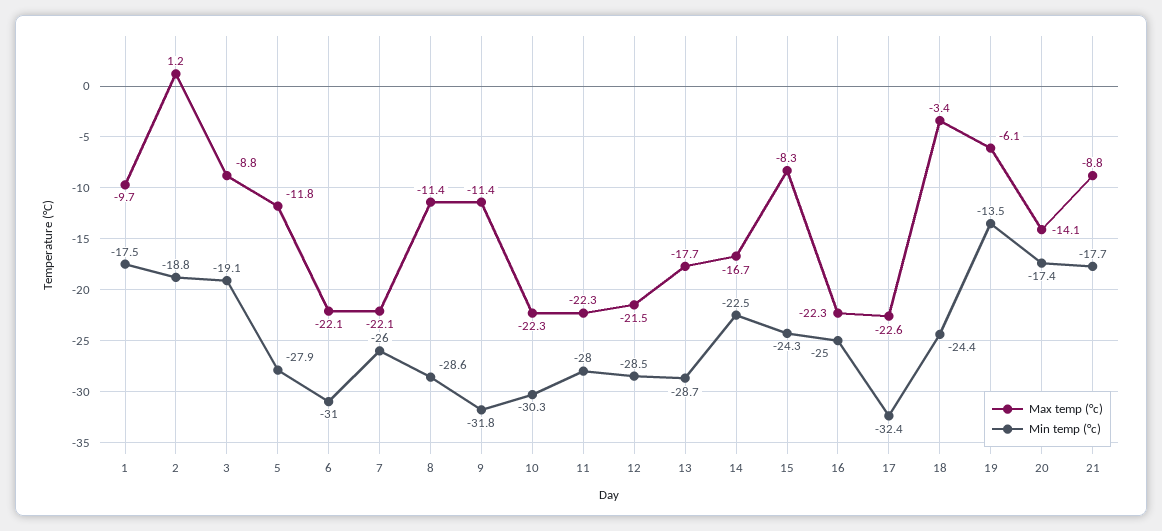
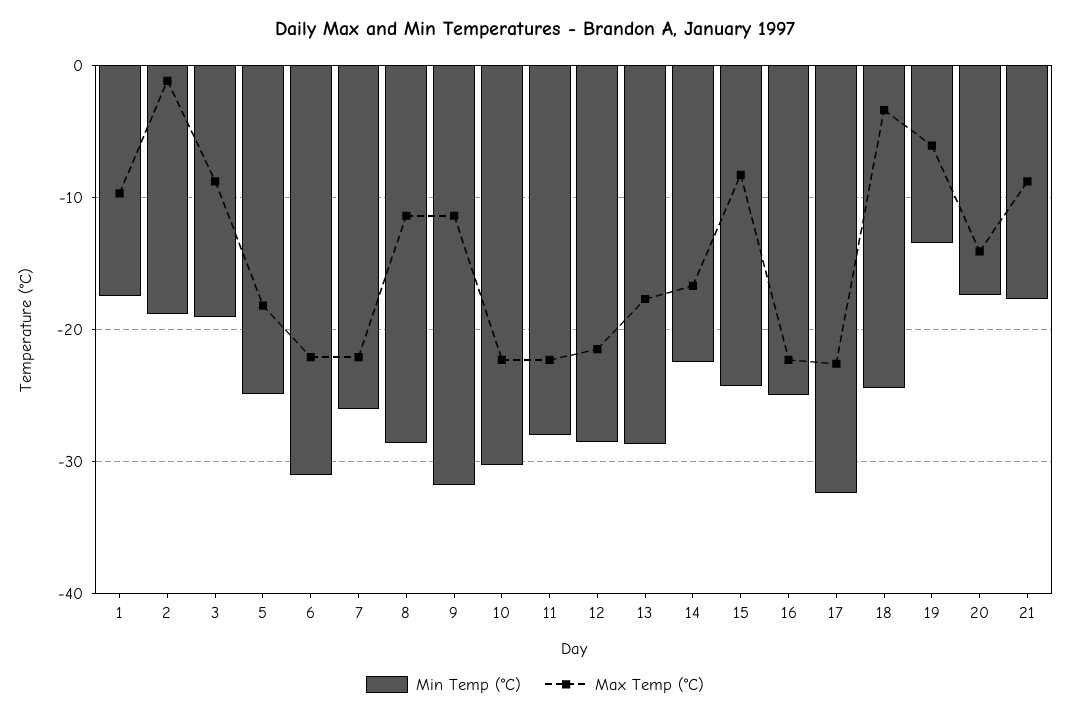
  {
    "Max temp (°c)": {
      "1": -9.7,
-     "2": 1.2,
+     "2": -1,
      "3": -8.8,
-     "5": -11.8,
+     "5": -18,
      "6": -22.1,
      "7": -22.1,
      "8": -11.4,
      "9": -11.4,
      "10": -22.3,
      "11": -22.3,
      "12": -21.5,
      "13": -17.7,
      "14": -16.7,
      "15": -8.3,
      "16": -22.3,
      "17": -22.6,
      "18": -3.4,
      "19": -6.1,
      "20": -14.1,
      "21": -8.8
    },
    "Min temp (°c)": {
      "1": -17.5,
      "2": -18.8,
      "3": -19.1,
-     "5": -27.9,
+     "5": -25,
      "6": -31,
      "7": -26,
      "8": -28.6,
      "9": -31.8,
      "10": -30.3,
      "11": -28,
      "12": -28.5,
      "13": -28.7,
      "14": -22.5,
      "15": -24.3,
      "16": -25,
      "17": -32.4,
      "18": -24.4,
      "19": -13.5,
      "20": -17.4,
      "21": -17.7
    }
  }

